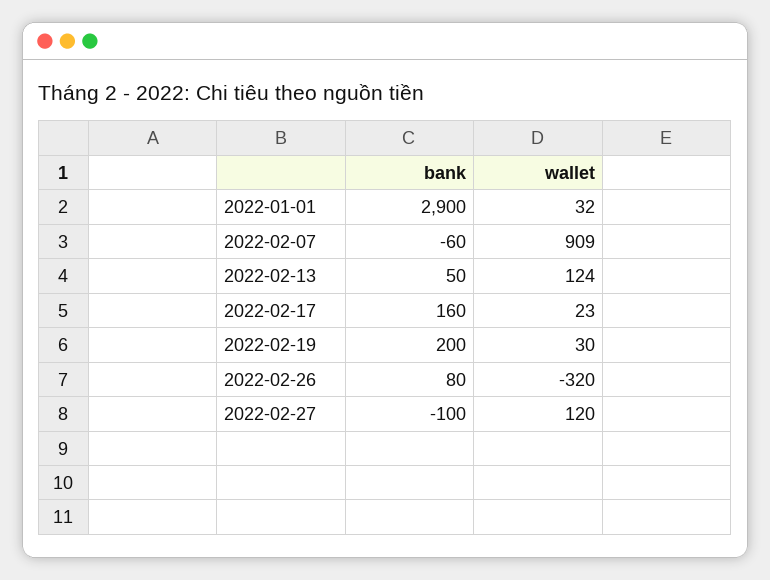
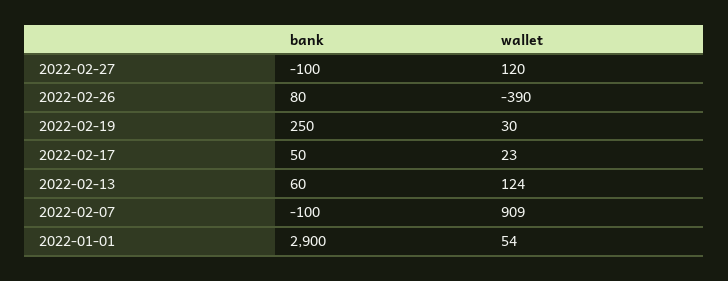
  {
    "bank": {
      "2022-01-01": 2900,
-     "2022-02-07": -60,
+     "2022-02-07": -100,
-     "2022-02-13": 50,
+     "2022-02-13": 60,
-     "2022-02-17": 160,
+     "2022-02-17": 50,
-     "2022-02-19": 200,
+     "2022-02-19": 250,
      "2022-02-26": 80,
      "2022-02-27": -100
    },
    "wallet": {
-     "2022-01-01": 32,
+     "2022-01-01": 54,
      "2022-02-07": 909,
      "2022-02-13": 124,
      "2022-02-17": 23,
      "2022-02-19": 30,
-     "2022-02-26": -320,
+     "2022-02-26": -390,
      "2022-02-27": 120
    }
  }

